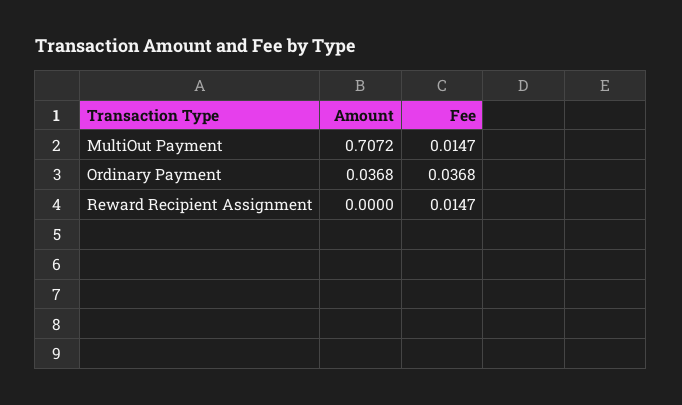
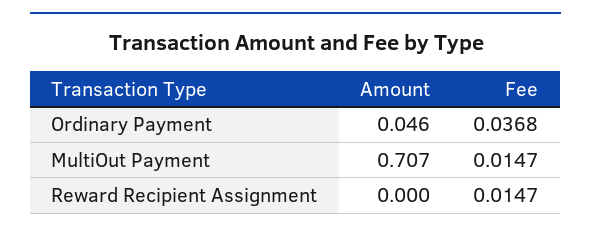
  {
    "Amount": {
      "MultiOut Payment": 0.7072,
-     "Ordinary Payment": 0.0368,
+     "Ordinary Payment": 0.046,
      "Reward Recipient Assignment": 0
    },
    "Fee": {
      "MultiOut Payment": 0.0147,
      "Ordinary Payment": 0.0368,
      "Reward Recipient Assignment": 0.0147
    }
  }

